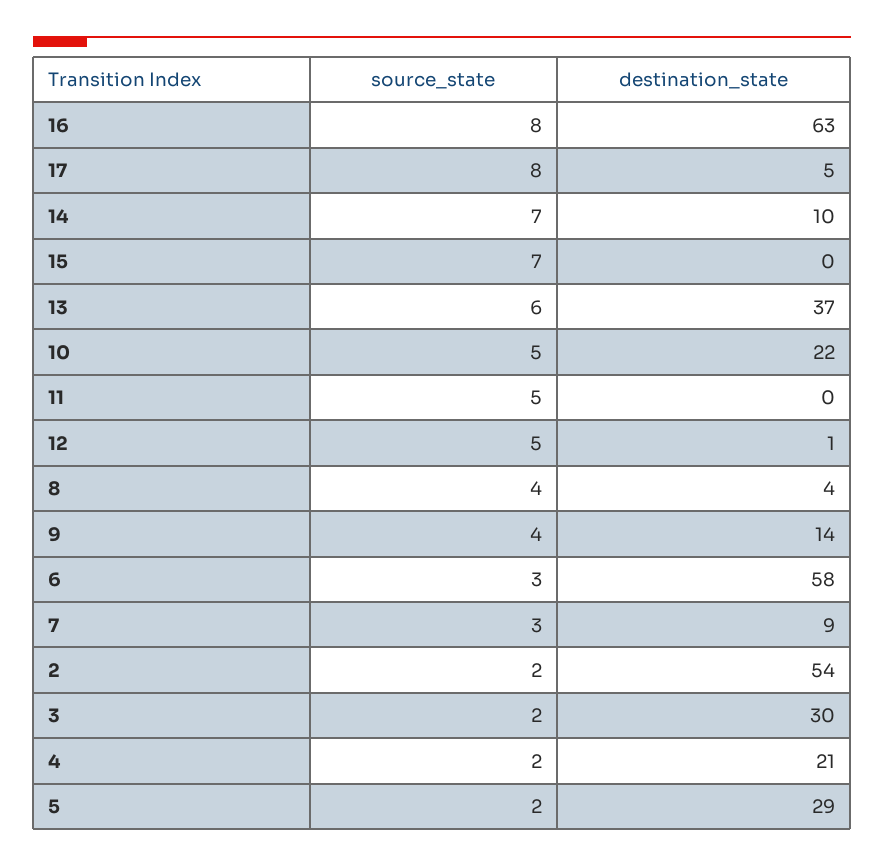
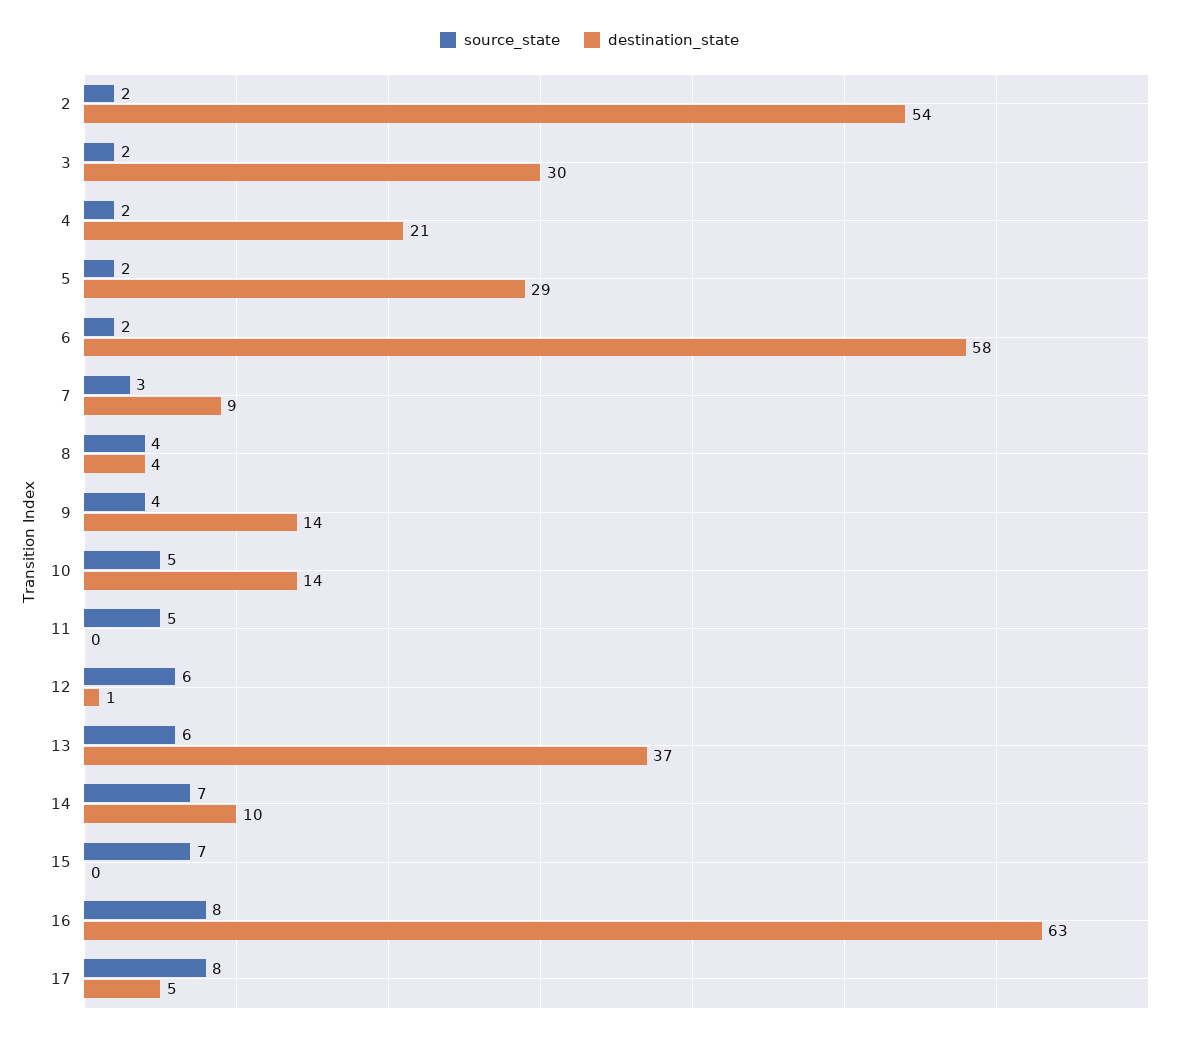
  {
    "source_state": {
      "16": 8,
      "17": 8,
      "14": 7,
      "15": 7,
      "13": 6,
      "10": 5,
      "11": 5,
-     "12": 5,
+     "12": 6,
      "8": 4,
      "9": 4,
-     "6": 3,
+     "6": 2,
      "7": 3,
      "2": 2,
      "3": 2,
      "4": 2,
      "5": 2
    },
    "destination_state": {
      "16": 63,
      "17": 5,
      "14": 10,
      "15": 0,
      "13": 37,
-     "10": 22,
+     "10": 14,
      "11": 0,
      "12": 1,
      "8": 4,
      "9": 14,
      "6": 58,
      "7": 9,
      "2": 54,
      "3": 30,
      "4": 21,
      "5": 29
    }
  }

